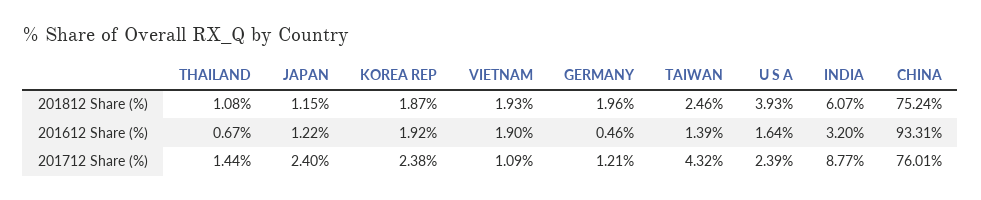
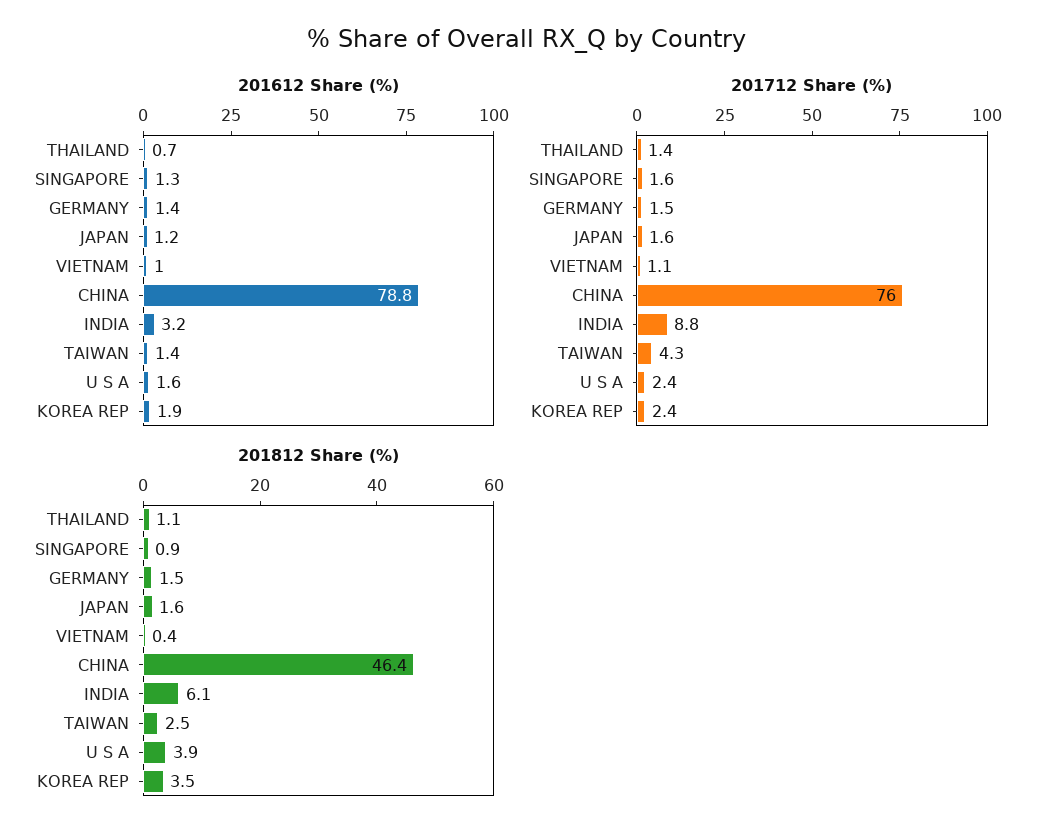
  {
    "201812 Share (%)": {
      "THAILAND": 1.08,
-     "JAPAN": 1.15,
+     "JAPAN": 1.6,
-     "KOREA REP": 1.87,
+     "KOREA REP": 3.5,
-     "VIETNAM": 1.93,
+     "VIETNAM": 0.4,
-     "GERMANY": 1.96,
+     "GERMANY": 1.5,
      "TAIWAN": 2.46,
      "U S A": 3.93,
      "INDIA": 6.07,
-     "CHINA": 75.24
+     "CHINA": 46.4,
+     "SINGAPORE": 0.9
    },
    "201612 Share (%)": {
      "THAILAND": 0.67,
      "JAPAN": 1.22,
      "KOREA REP": 1.92,
-     "VIETNAM": 1.9,
+     "VIETNAM": 1,
-     "GERMANY": 0.46,
+     "GERMANY": 1.4,
      "TAIWAN": 1.39,
      "U S A": 1.64,
      "INDIA": 3.2,
-     "CHINA": 93.31
+     "CHINA": 78.8,
+     "SINGAPORE": 1.3
    },
    "201712 Share (%)": {
      "THAILAND": 1.44,
-     "JAPAN": 2.4,
+     "JAPAN": 1.6,
      "KOREA REP": 2.38,
      "VIETNAM": 1.09,
-     "GERMANY": 1.21,
+     "GERMANY": 1.5,
      "TAIWAN": 4.32,
      "U S A": 2.39,
      "INDIA": 8.77,
-     "CHINA": 76.01
+     "CHINA": 76.01,
+     "SINGAPORE": 1.6
    }
  }

